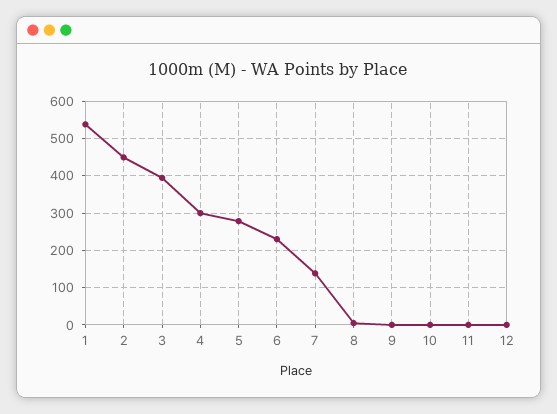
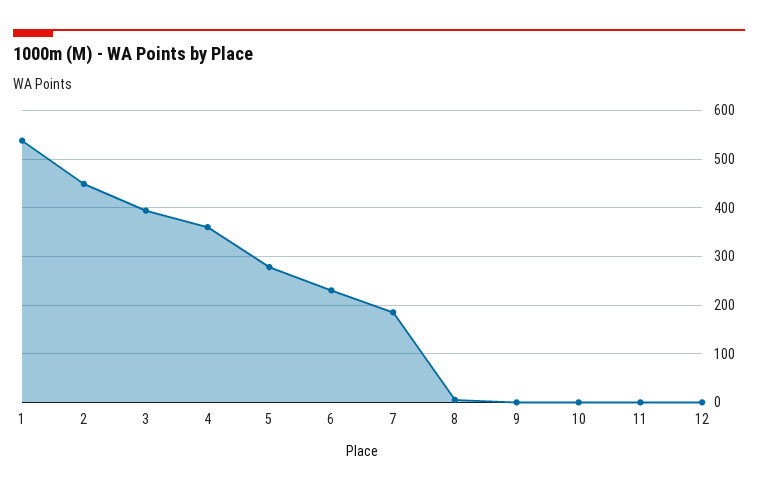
  {
    "1": 540,
    "2": 440,
    "3": 400,
-   "4": 300,
+   "4": 360,
    "5": 280,
    "6": 240,
-   "7": 140,
+   "7": 180,
    "8": 0,
    "9": 0,
    "10": 0,
    "11": 0,
    "12": 0
  }

